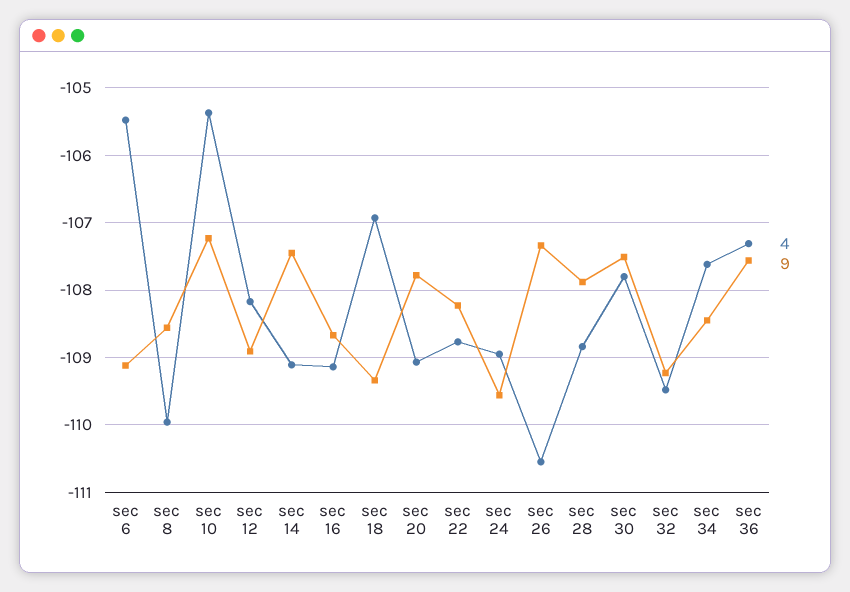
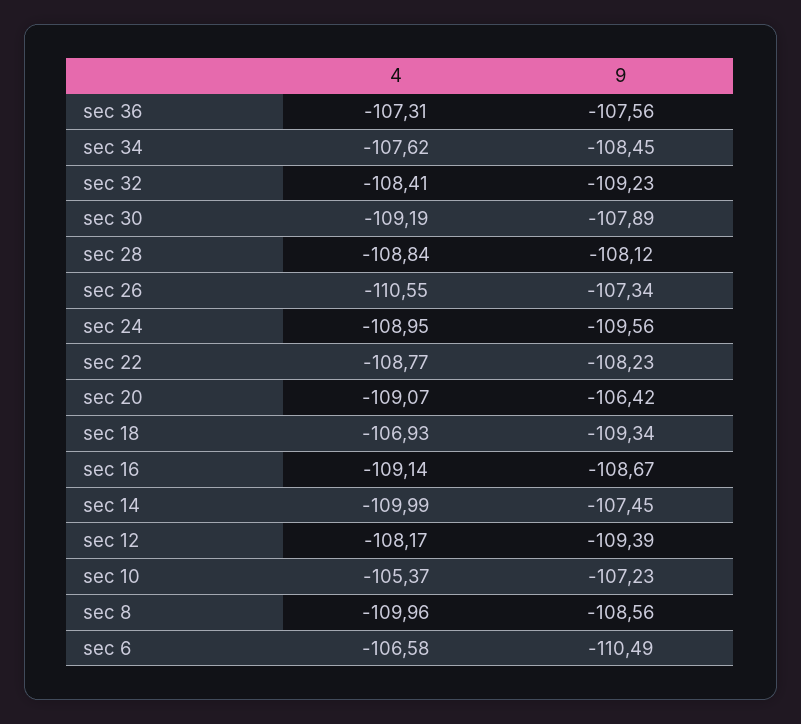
  {
    "4": {
-     "sec 6": -105.5,
+     "sec 6": -106.58,
      "sec 8": -109.96,
      "sec 10": -105.37,
      "sec 12": -108.17,
-     "sec 14": -109.1,
+     "sec 14": -109.99,
      "sec 16": -109.14,
      "sec 18": -106.93,
      "sec 20": -109.07,
      "sec 22": -108.77,
      "sec 24": -108.95,
      "sec 26": -110.55,
      "sec 28": -108.84,
-     "sec 30": -107.8,
+     "sec 30": -109.19,
-     "sec 32": -109.5,
+     "sec 32": -108.41,
      "sec 34": -107.62,
      "sec 36": -107.31
    },
    "9": {
-     "sec 6": -109.1,
+     "sec 6": -110.49,
      "sec 8": -108.56,
      "sec 10": -107.23,
-     "sec 12": -108.9,
+     "sec 12": -109.39,
      "sec 14": -107.45,
      "sec 16": -108.67,
      "sec 18": -109.34,
-     "sec 20": -107.8,
+     "sec 20": -106.42,
      "sec 22": -108.23,
      "sec 24": -109.56,
      "sec 26": -107.34,
-     "sec 28": -107.9,
+     "sec 28": -108.12,
-     "sec 30": -107.5,
+     "sec 30": -107.89,
      "sec 32": -109.23,
      "sec 34": -108.45,
      "sec 36": -107.56
    }
  }

